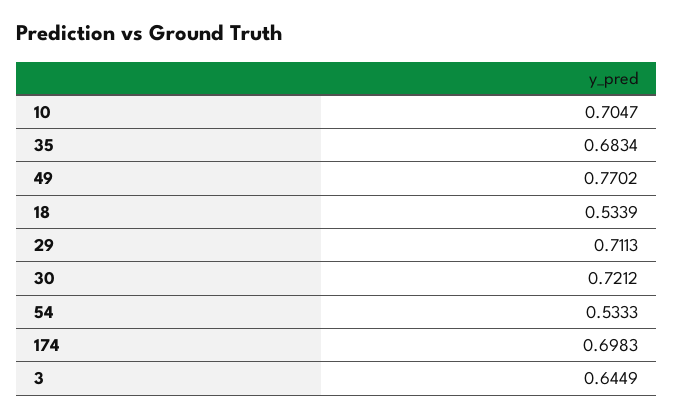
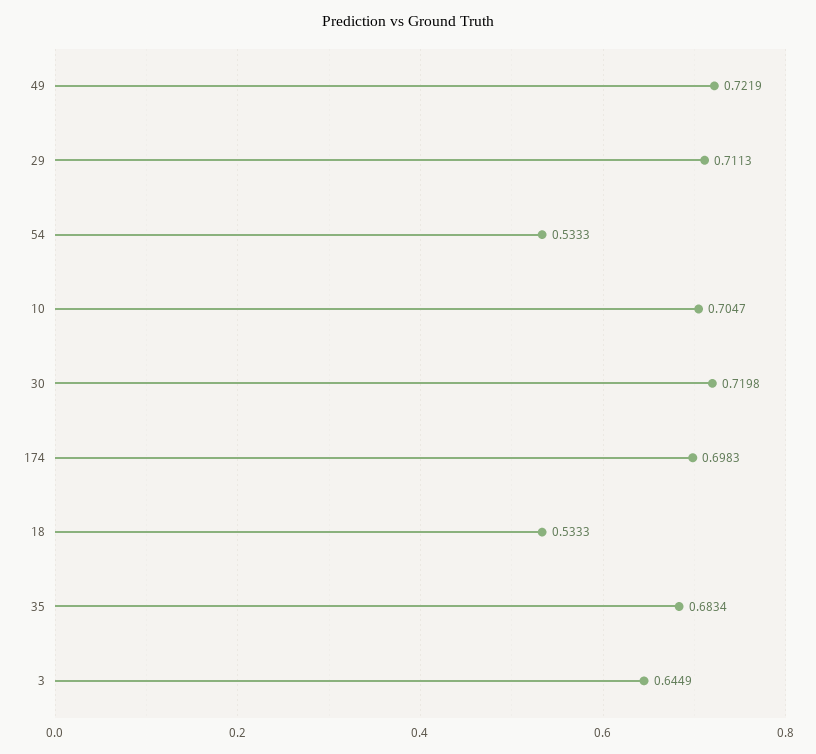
  {
    "10": 0.7047,
    "35": 0.6834,
-   "49": 0.7702,
+   "49": 0.7219,
-   "18": 0.5339,
+   "18": 0.5333,
    "29": 0.7113,
-   "30": 0.7212,
+   "30": 0.7198,
    "54": 0.5333,
    "174": 0.6983,
    "3": 0.6449
  }

